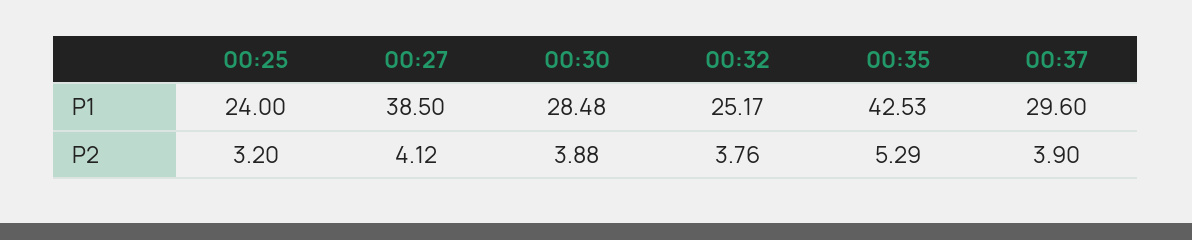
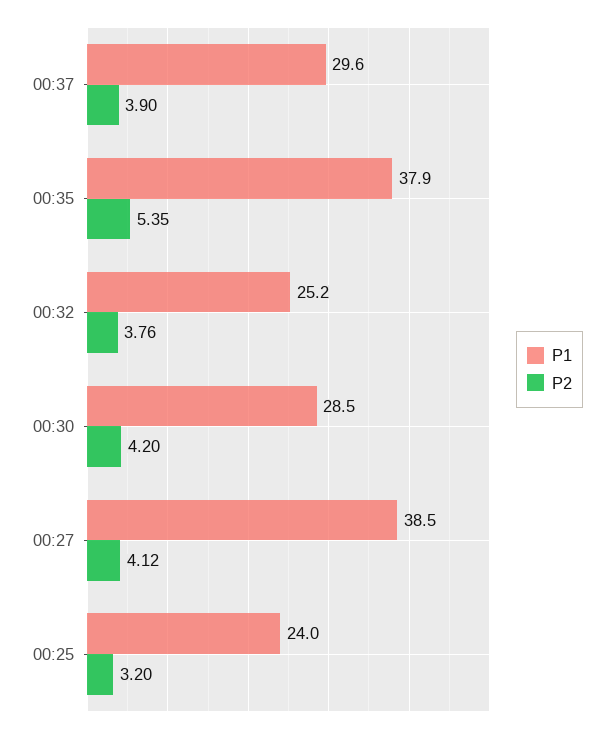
  {
    "P1": {
      "00:25": 24,
      "00:27": 38.5,
      "00:30": 28.48,
      "00:32": 25.17,
-     "00:35": 42.53,
+     "00:35": 37.9,
      "00:37": 29.6
    },
    "P2": {
      "00:25": 3.2,
      "00:27": 4.12,
-     "00:30": 3.88,
+     "00:30": 4.2,
      "00:32": 3.76,
-     "00:35": 5.29,
+     "00:35": 5.35,
      "00:37": 3.9
    }
  }

